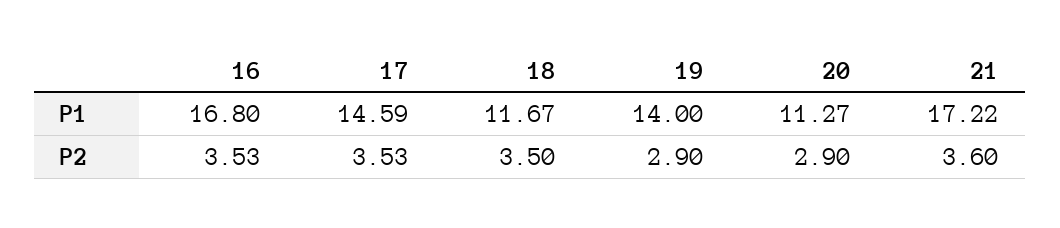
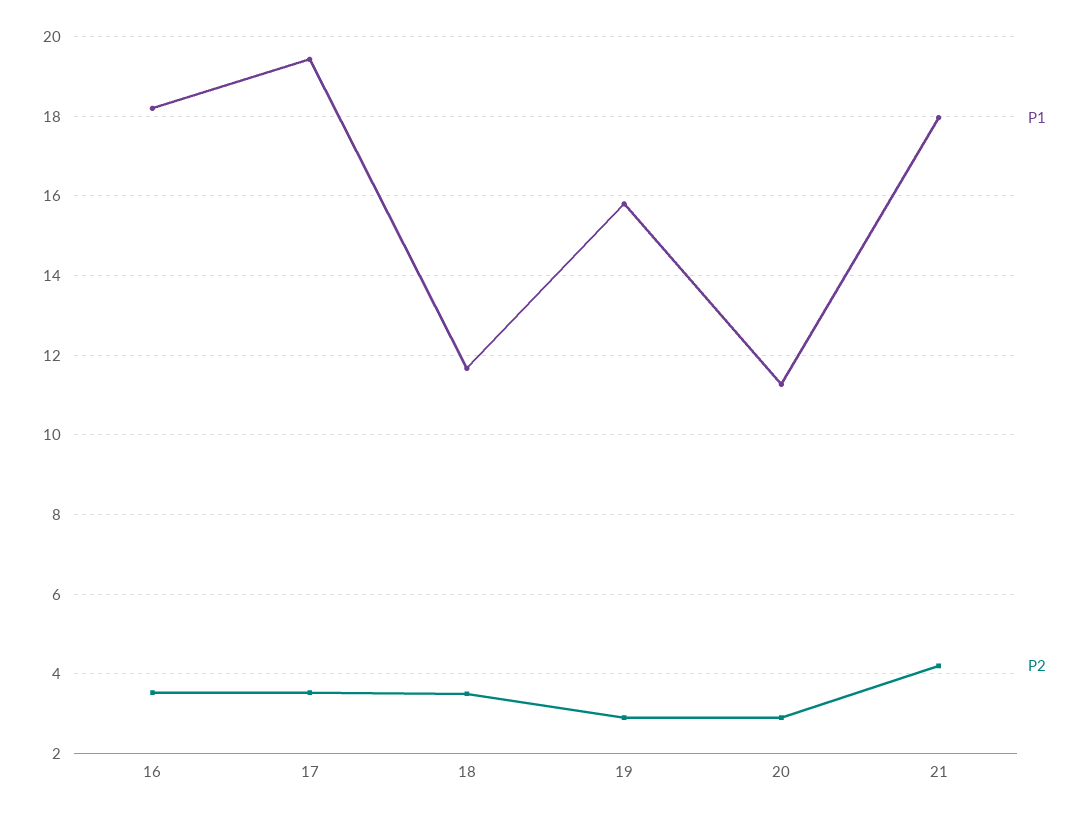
  {
    "P1": {
-     "16": 16.8,
+     "16": 18.2,
-     "17": 14.59,
+     "17": 19.4,
      "18": 11.67,
-     "19": 14,
+     "19": 15.8,
      "20": 11.27,
-     "21": 17.22
+     "21": 18
    },
    "P2": {
      "16": 3.53,
      "17": 3.53,
      "18": 3.5,
      "19": 2.9,
      "20": 2.9,
-     "21": 3.6
+     "21": 4.2
    }
  }

